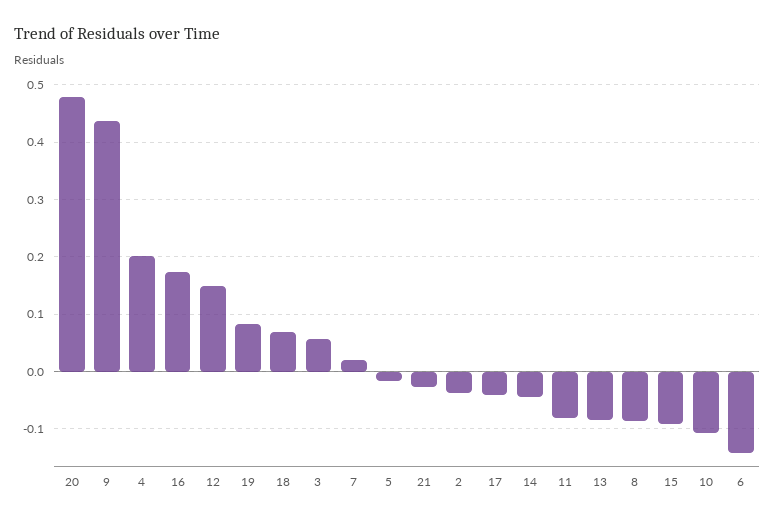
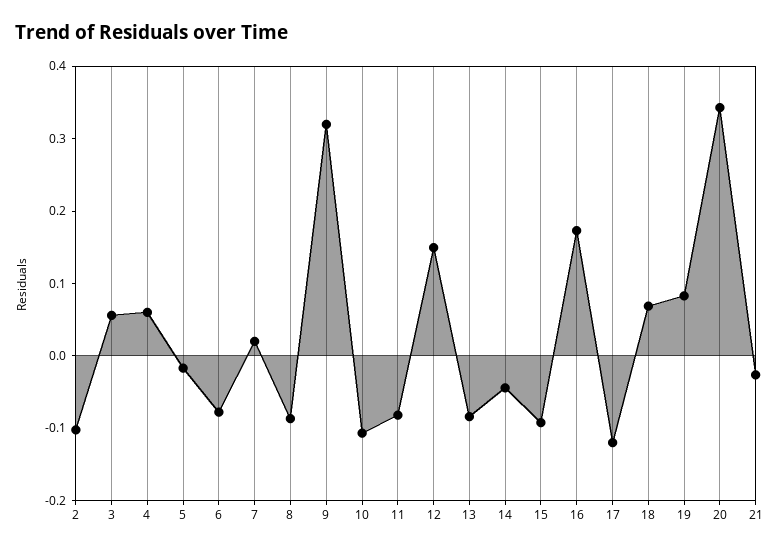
  {
-   "20": 0.48,
+   "20": 0.34,
-   "9": 0.44,
+   "9": 0.32,
-   "4": 0.2,
+   "4": 0.06,
    "16": 0.18,
    "12": 0.14,
    "19": 0.08,
    "18": 0.06,
    "3": 0.06,
    "7": 0.02,
    "5": -0.02,
    "21": -0.02,
-   "2": -0.04,
+   "2": -0.1,
-   "17": -0.04,
+   "17": -0.12,
    "14": -0.04,
    "11": -0.08,
    "13": -0.08,
    "8": -0.08,
    "15": -0.1,
    "10": -0.1,
-   "6": -0.14
+   "6": -0.08
  }

